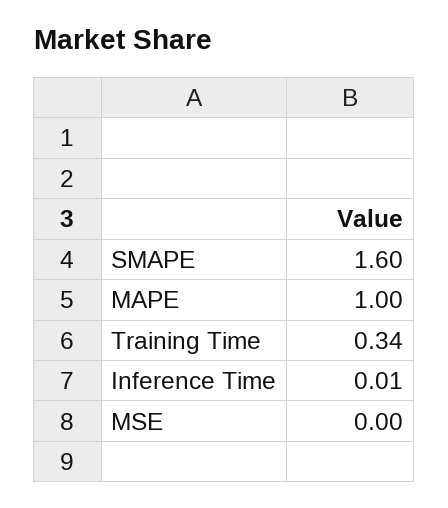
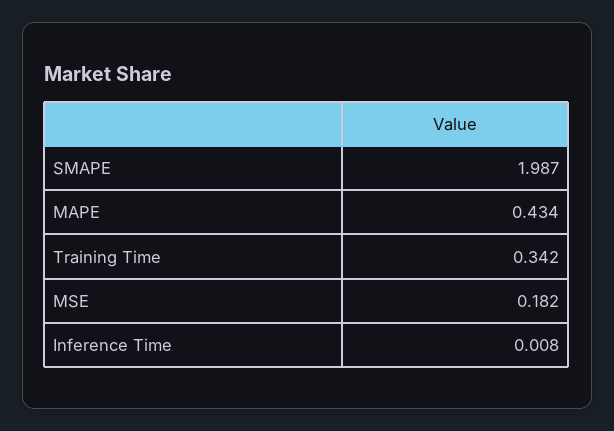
  {
-   "SMAPE": 1.6,
+   "SMAPE": 1.987,
-   "MAPE": 1,
+   "MAPE": 0.434,
    "Training Time": 0.342,
    "Inference Time": 0.008,
-   "MSE": 0
+   "MSE": 0.182
  }

